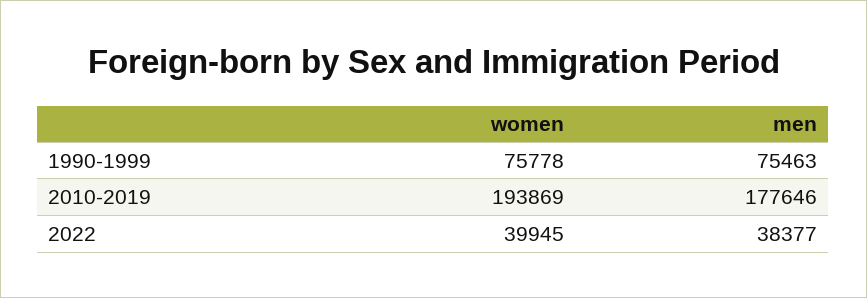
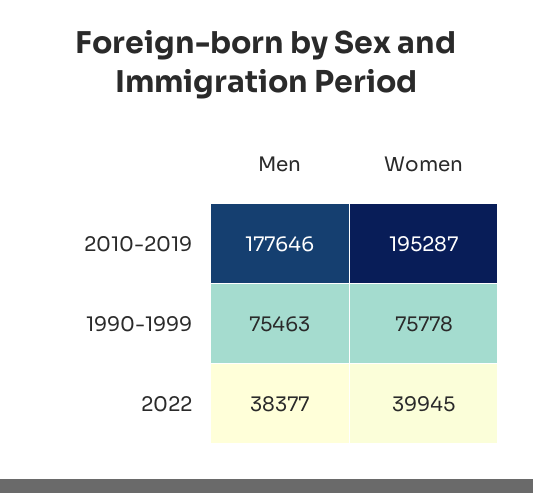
  {
    "women": {
      "1990-1999": 75778,
-     "2010-2019": 193869,
+     "2010-2019": 195287,
      "2022": 39945
    },
    "men": {
      "1990-1999": 75463,
      "2010-2019": 177646,
      "2022": 38377
    }
  }

